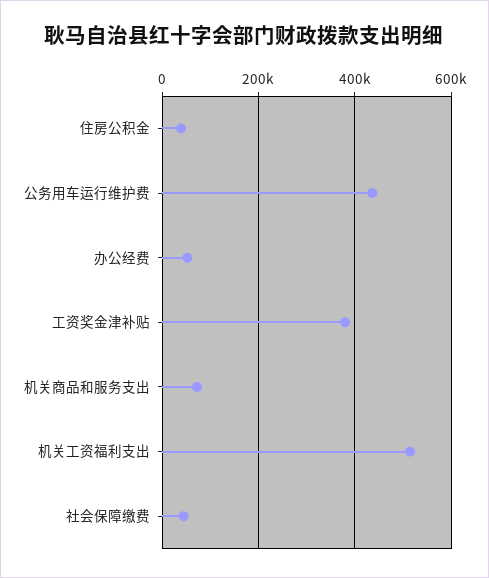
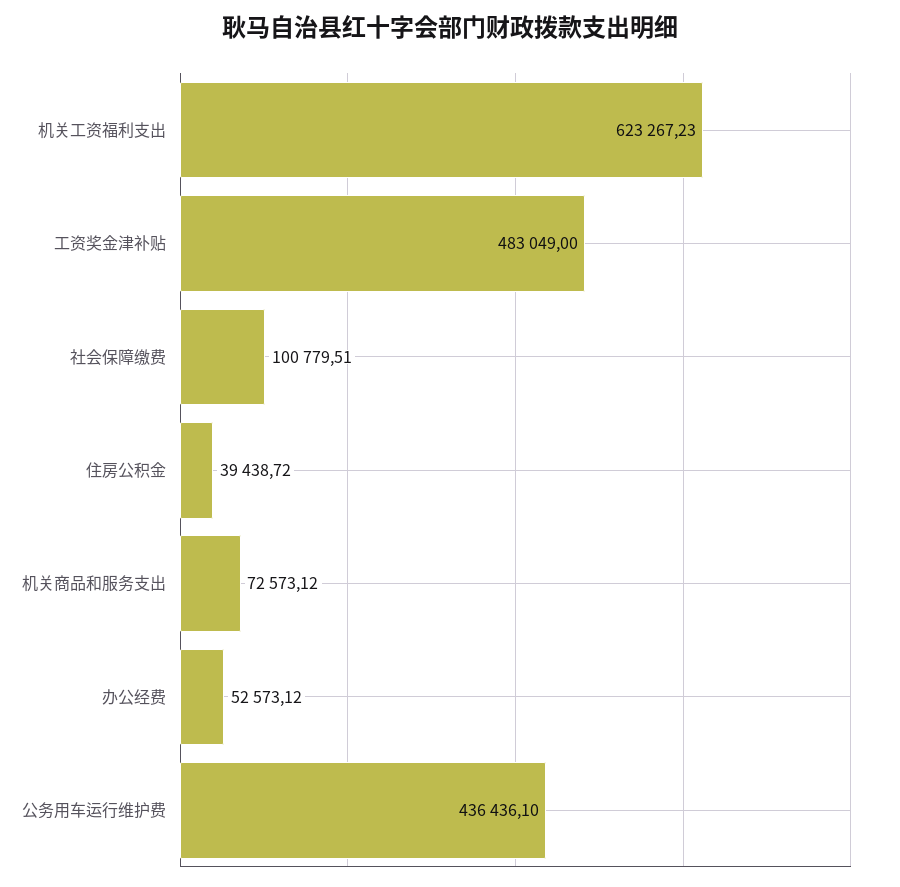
  {
    "住房公积金": 39438.72,
    "公务用车运行维护费": 436436.1,
    "办公经费": 52573.12,
-   "工资奖金津补贴": 380000,
+   "工资奖金津补贴": 483049,
    "机关商品和服务支出": 72573.12,
-   "机关工资福利支出": 520000,
+   "机关工资福利支出": 623267.23,
-   "社会保障缴费": 40000
+   "社会保障缴费": 100779.51
  }

